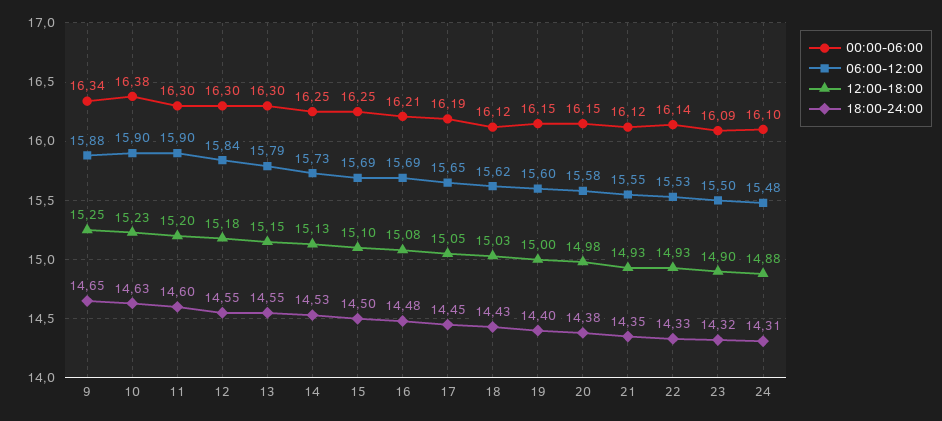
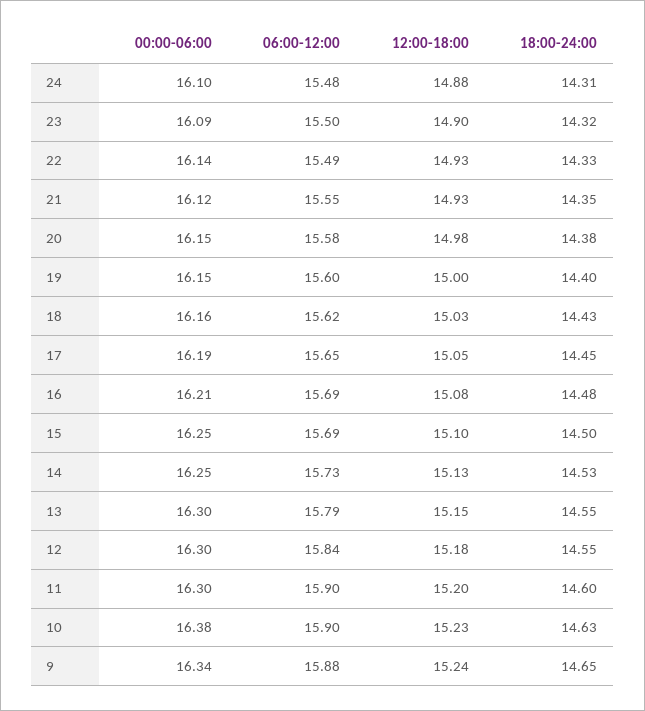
  {
    "00:00-06:00": {
      "9": 16.34,
      "10": 16.38,
      "11": 16.3,
      "12": 16.3,
      "13": 16.3,
      "14": 16.25,
      "15": 16.25,
      "16": 16.21,
      "17": 16.19,
-     "18": 16.12,
+     "18": 16.16,
      "19": 16.15,
      "20": 16.15,
      "21": 16.12,
      "22": 16.14,
      "23": 16.09,
      "24": 16.1
    },
    "06:00-12:00": {
      "9": 15.88,
      "10": 15.9,
      "11": 15.9,
      "12": 15.84,
      "13": 15.79,
      "14": 15.73,
      "15": 15.69,
      "16": 15.69,
      "17": 15.65,
      "18": 15.62,
      "19": 15.6,
      "20": 15.58,
      "21": 15.55,
-     "22": 15.53,
+     "22": 15.49,
      "23": 15.5,
      "24": 15.48
    },
    "12:00-18:00": {
-     "9": 15.25,
+     "9": 15.24,
      "10": 15.23,
      "11": 15.2,
      "12": 15.18,
      "13": 15.15,
      "14": 15.13,
      "15": 15.1,
      "16": 15.08,
      "17": 15.05,
      "18": 15.03,
      "19": 15,
      "20": 14.98,
      "21": 14.93,
      "22": 14.93,
      "23": 14.9,
      "24": 14.88
    },
    "18:00-24:00": {
      "9": 14.65,
      "10": 14.63,
      "11": 14.6,
      "12": 14.55,
      "13": 14.55,
      "14": 14.53,
      "15": 14.5,
      "16": 14.48,
      "17": 14.45,
      "18": 14.43,
      "19": 14.4,
      "20": 14.38,
      "21": 14.35,
      "22": 14.33,
      "23": 14.32,
      "24": 14.31
    }
  }

